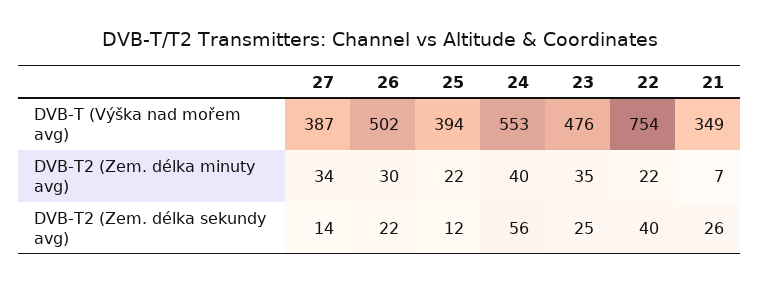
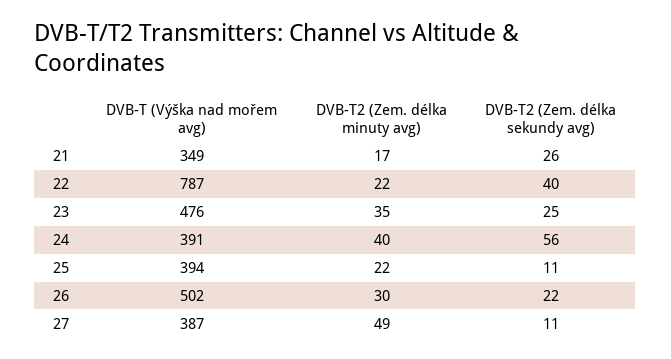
  {
    "27": {
      "DVB-T (Výška nad mořem avg)": 387,
-     "DVB-T2 (Zem. délka minuty avg)": 34,
+     "DVB-T2 (Zem. délka minuty avg)": 49,
-     "DVB-T2 (Zem. délka sekundy avg)": 14
+     "DVB-T2 (Zem. délka sekundy avg)": 11
    },
    "26": {
      "DVB-T (Výška nad mořem avg)": 502,
      "DVB-T2 (Zem. délka minuty avg)": 30,
      "DVB-T2 (Zem. délka sekundy avg)": 22
    },
    "25": {
      "DVB-T (Výška nad mořem avg)": 394,
      "DVB-T2 (Zem. délka minuty avg)": 22,
-     "DVB-T2 (Zem. délka sekundy avg)": 12
+     "DVB-T2 (Zem. délka sekundy avg)": 11
    },
    "24": {
-     "DVB-T (Výška nad mořem avg)": 553,
+     "DVB-T (Výška nad mořem avg)": 391,
      "DVB-T2 (Zem. délka minuty avg)": 40,
      "DVB-T2 (Zem. délka sekundy avg)": 56
    },
    "23": {
      "DVB-T (Výška nad mořem avg)": 476,
      "DVB-T2 (Zem. délka minuty avg)": 35,
      "DVB-T2 (Zem. délka sekundy avg)": 25
    },
    "22": {
-     "DVB-T (Výška nad mořem avg)": 754,
+     "DVB-T (Výška nad mořem avg)": 787,
      "DVB-T2 (Zem. délka minuty avg)": 22,
      "DVB-T2 (Zem. délka sekundy avg)": 40
    },
    "21": {
      "DVB-T (Výška nad mořem avg)": 349,
-     "DVB-T2 (Zem. délka minuty avg)": 7,
+     "DVB-T2 (Zem. délka minuty avg)": 17,
      "DVB-T2 (Zem. délka sekundy avg)": 26
    }
  }

